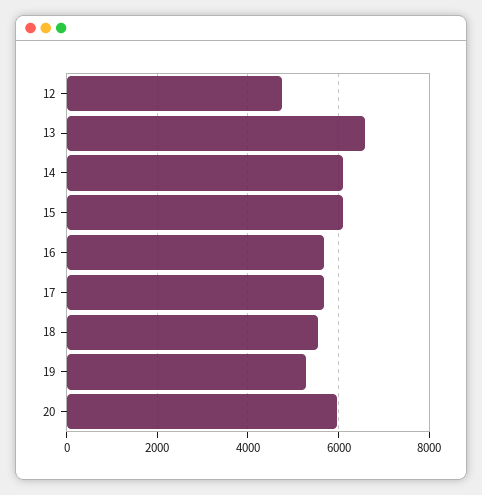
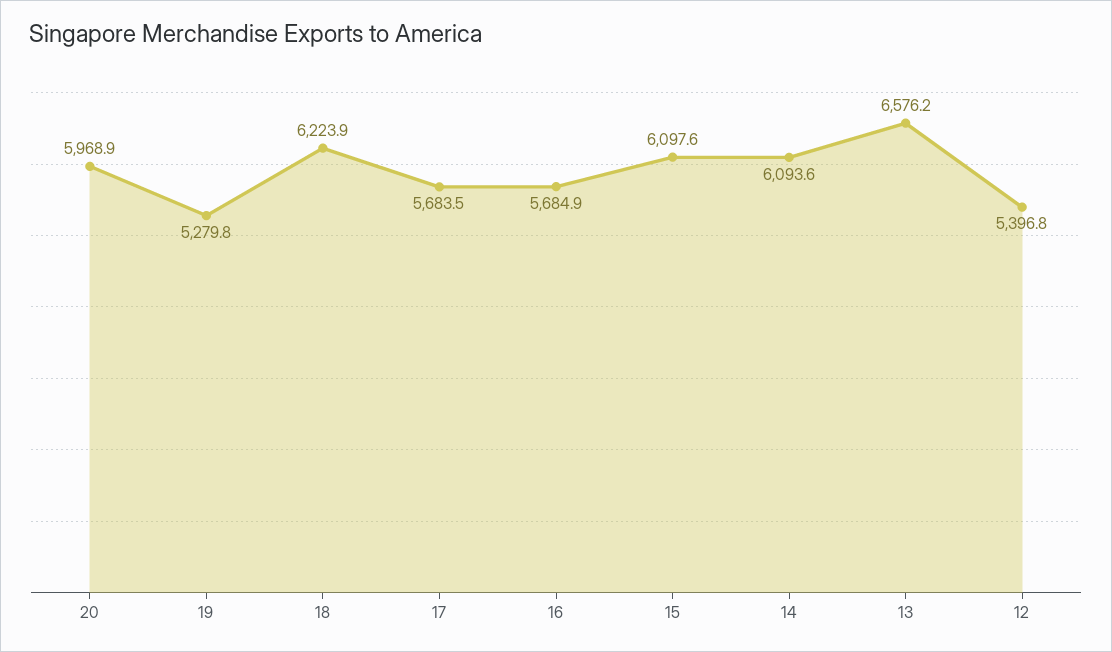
  {
-   "12": 4800,
+   "12": 5396.8,
    "13": 6576.2,
    "14": 6093.6,
    "15": 6097.6,
    "16": 5684.9,
    "17": 5683.5,
-   "18": 5600,
+   "18": 6223.9,
    "19": 5279.8,
    "20": 5968.9
  }

